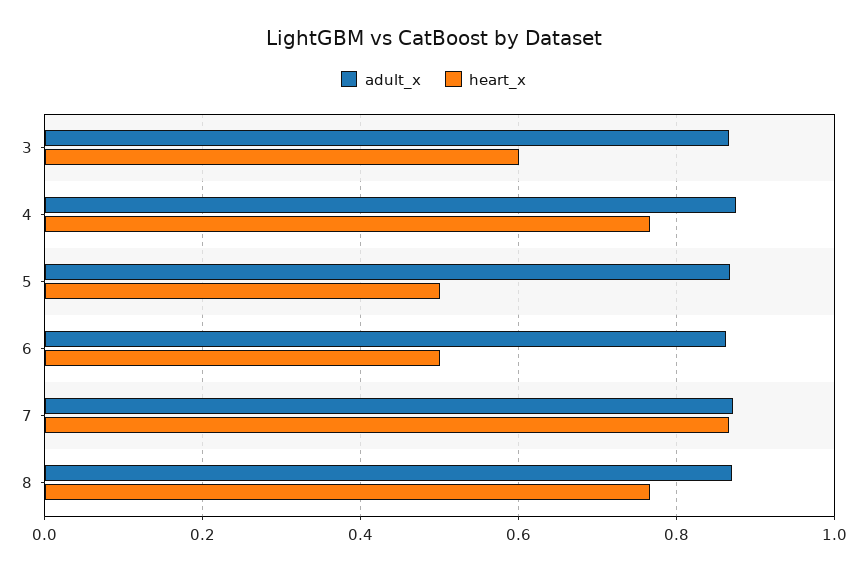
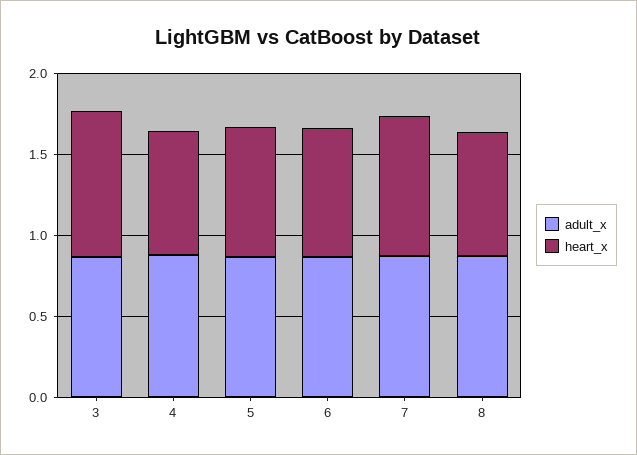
  {
    "adult_x": {
      "3": 0.86,
      "4": 0.88,
      "5": 0.86,
      "6": 0.86,
      "7": 0.88,
      "8": 0.88
    },
    "heart_x": {
-     "3": 0.6,
+     "3": 0.9,
      "4": 0.76,
-     "5": 0.5,
+     "5": 0.8,
-     "6": 0.5,
+     "6": 0.8,
      "7": 0.86,
      "8": 0.76
    }
  }

